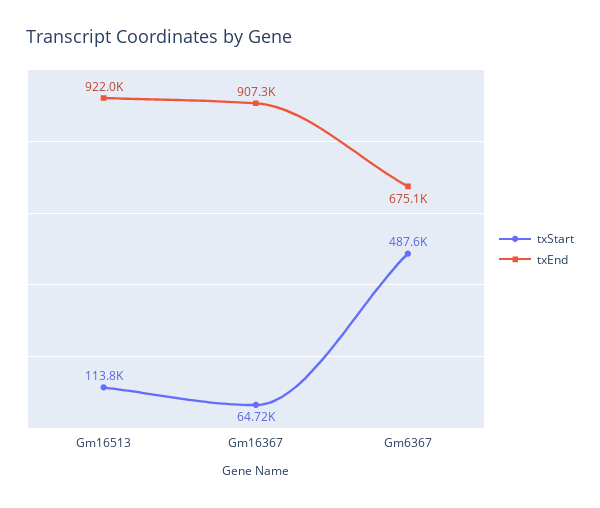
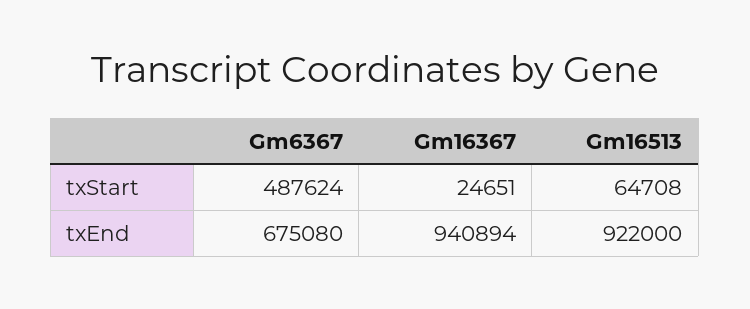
  {
    "txStart": {
-     "Gm16513": 113800,
+     "Gm16513": 64708,
-     "Gm16367": 64720,
+     "Gm16367": 24651,
      "Gm6367": 487624
    },
    "txEnd": {
      "Gm16513": 922000,
-     "Gm16367": 907300,
+     "Gm16367": 940894,
      "Gm6367": 675080
    }
  }

